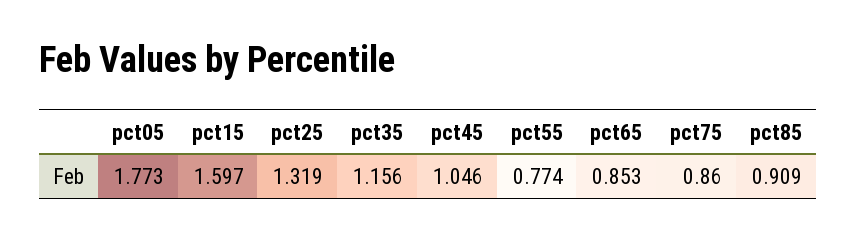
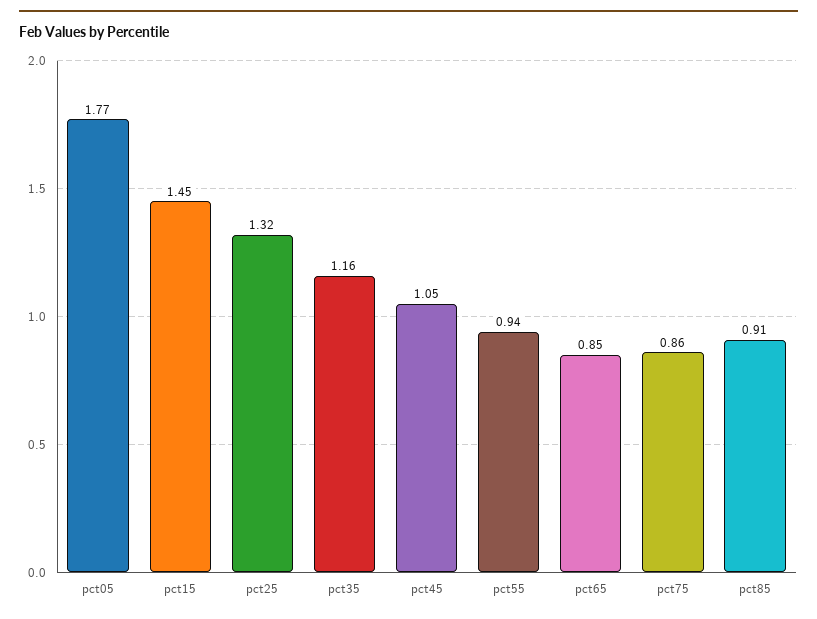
  {
    "pct05": 1.773,
-   "pct15": 1.597,
+   "pct15": 1.45,
    "pct25": 1.319,
    "pct35": 1.156,
    "pct45": 1.046,
-   "pct55": 0.774,
+   "pct55": 0.94,
    "pct65": 0.853,
    "pct75": 0.86,
    "pct85": 0.909
  }

